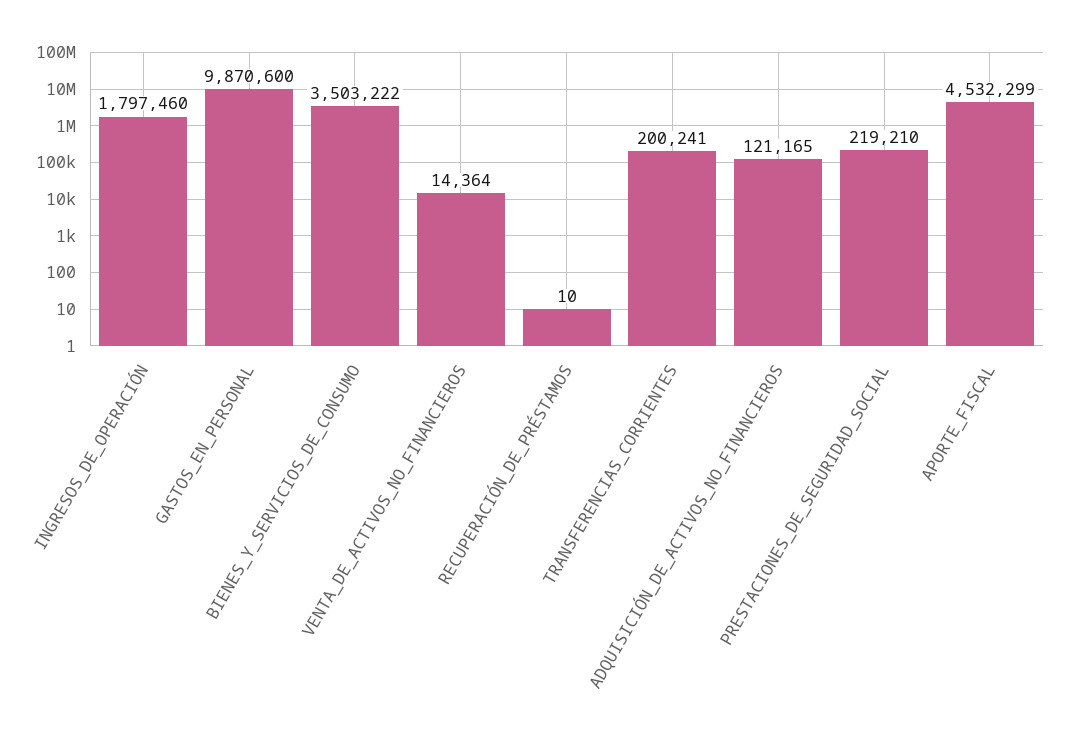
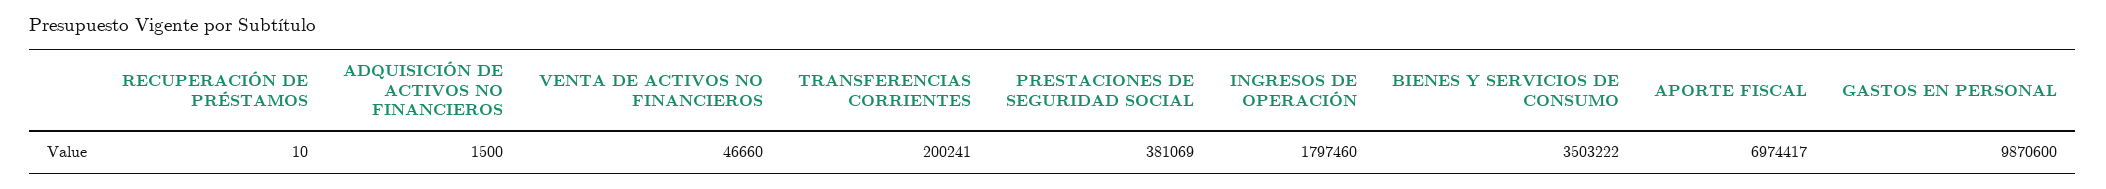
  {
    "INGRESOS_DE_OPERACIÓN": 1797460,
    "GASTOS_EN_PERSONAL": 9870600,
    "BIENES_Y_SERVICIOS_DE_CONSUMO": 3503222,
-   "VENTA_DE_ACTIVOS_NO_FINANCIEROS": 14364,
+   "VENTA_DE_ACTIVOS_NO_FINANCIEROS": 46660,
    "RECUPERACIÓN_DE_PRÉSTAMOS": 10,
    "TRANSFERENCIAS_CORRIENTES": 200241,
-   "ADQUISICIÓN_DE_ACTIVOS_NO_FINANCIEROS": 121165,
+   "ADQUISICIÓN_DE_ACTIVOS_NO_FINANCIEROS": 1500,
-   "PRESTACIONES_DE_SEGURIDAD_SOCIAL": 219210,
+   "PRESTACIONES_DE_SEGURIDAD_SOCIAL": 381069,
-   "APORTE_FISCAL": 4532299
+   "APORTE_FISCAL": 6974417
  }

